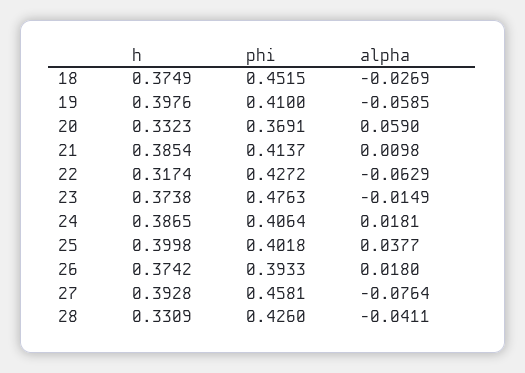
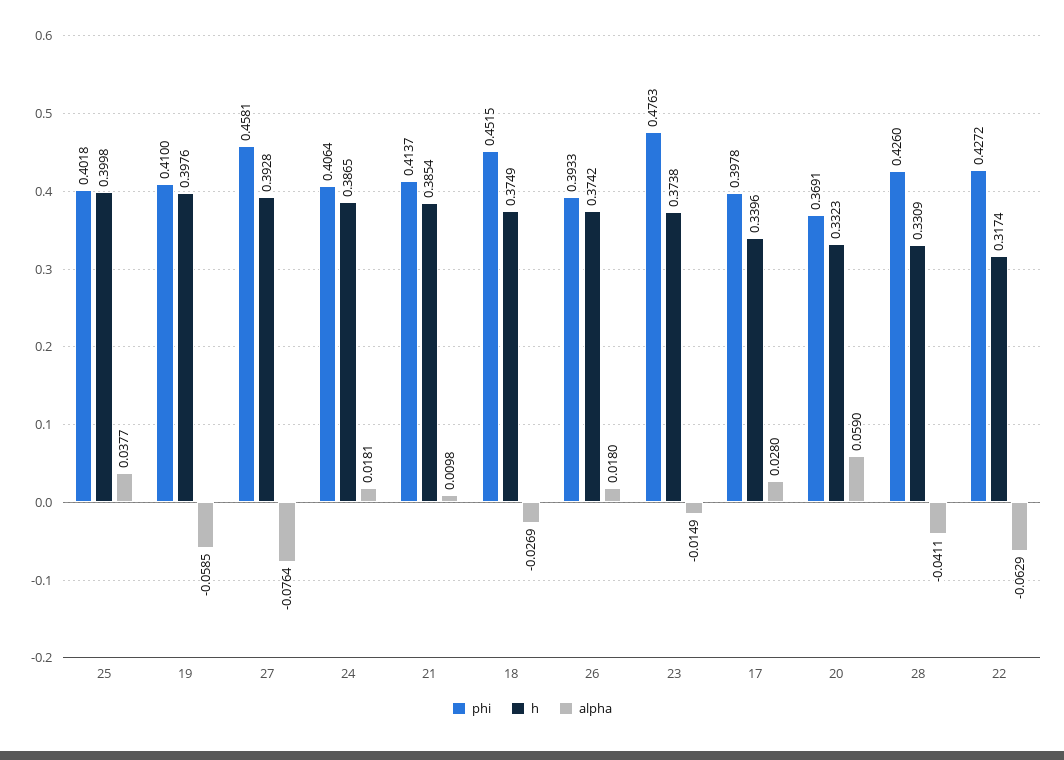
  {
    "h": {
      "18": 0.3749,
      "19": 0.3976,
      "20": 0.3323,
      "21": 0.3854,
      "22": 0.3174,
      "23": 0.3738,
      "24": 0.3865,
      "25": 0.3998,
      "26": 0.3742,
      "27": 0.3928,
-     "28": 0.3309
+     "28": 0.3309,
+     "17": 0.3396
    },
    "phi": {
      "18": 0.4515,
      "19": 0.41,
      "20": 0.3691,
      "21": 0.4137,
      "22": 0.4272,
      "23": 0.4763,
      "24": 0.4064,
      "25": 0.4018,
      "26": 0.3933,
      "27": 0.4581,
-     "28": 0.426
+     "28": 0.426,
+     "17": 0.3978
    },
    "alpha": {
      "18": -0.0269,
      "19": -0.0585,
      "20": 0.059,
      "21": 0.0098,
      "22": -0.0629,
      "23": -0.0149,
      "24": 0.0181,
      "25": 0.0377,
      "26": 0.018,
      "27": -0.0764,
-     "28": -0.0411
+     "28": -0.0411,
+     "17": 0.028
    }
  }

